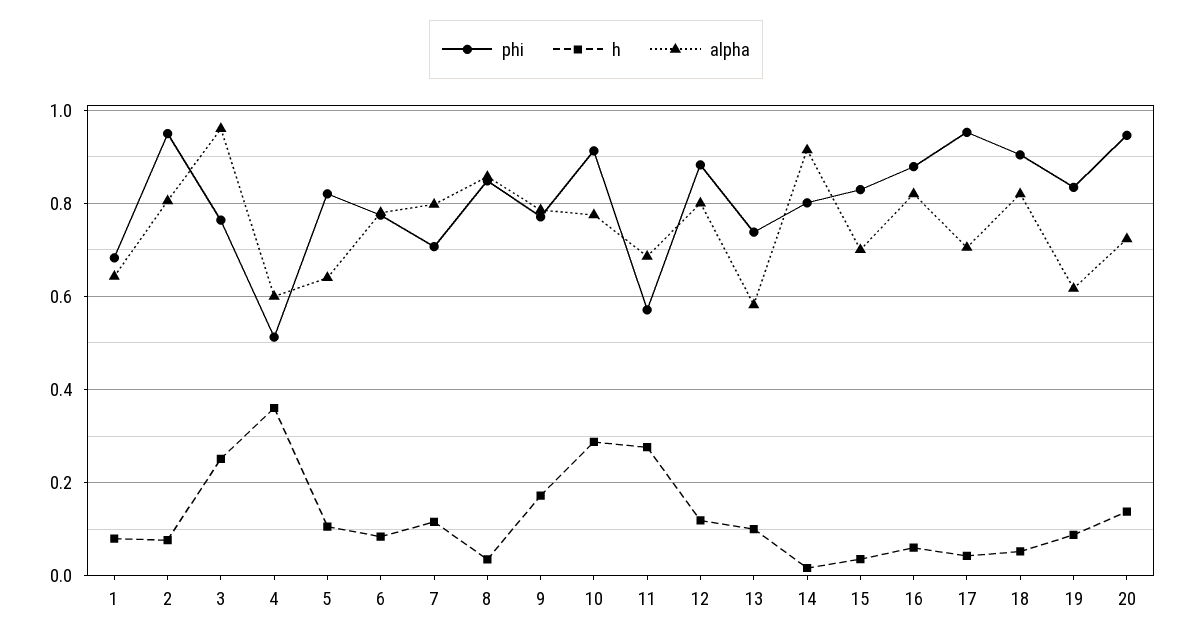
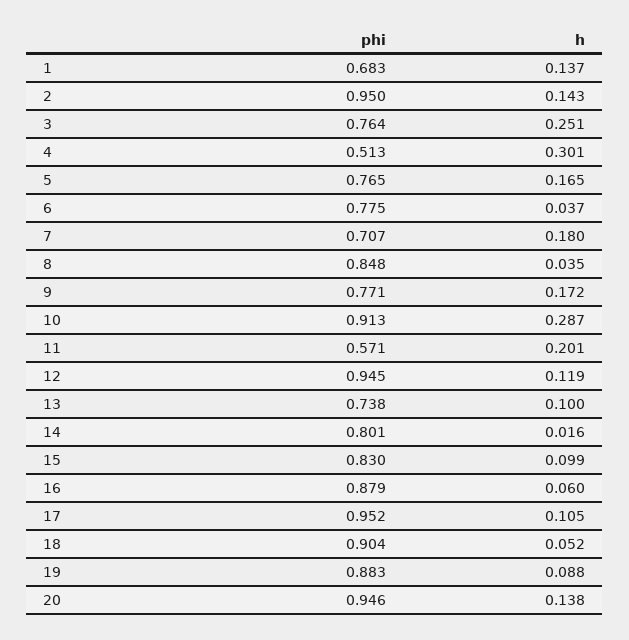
  {
    "phi": {
      "1": 0.683,
      "2": 0.95,
      "3": 0.764,
      "4": 0.513,
-     "5": 0.82,
+     "5": 0.765,
      "6": 0.775,
      "7": 0.707,
      "8": 0.848,
      "9": 0.771,
      "10": 0.913,
      "11": 0.571,
-     "12": 0.88,
+     "12": 0.945,
      "13": 0.738,
      "14": 0.801,
      "15": 0.83,
      "16": 0.879,
      "17": 0.952,
      "18": 0.904,
-     "19": 0.84,
+     "19": 0.883,
      "20": 0.946
    },
    "h": {
-     "1": 0.08,
+     "1": 0.137,
-     "2": 0.08,
+     "2": 0.143,
      "3": 0.251,
-     "4": 0.36,
+     "4": 0.301,
-     "5": 0.1,
+     "5": 0.165,
-     "6": 0.08,
+     "6": 0.037,
-     "7": 0.12,
+     "7": 0.18,
      "8": 0.035,
      "9": 0.172,
      "10": 0.287,
-     "11": 0.28,
+     "11": 0.201,
      "12": 0.119,
      "13": 0.1,
      "14": 0.016,
-     "15": 0.04,
+     "15": 0.099,
      "16": 0.06,
-     "17": 0.04,
+     "17": 0.105,
      "18": 0.052,
      "19": 0.088,
      "20": 0.138
-   },
+   }
-   "alpha": {
-     "1": 0.64,
-     "2": 0.8,
-     "3": 0.96,
-     "4": 0.6,
-     "5": 0.64,
-     "6": 0.78,
-     "7": 0.8,
-     "8": 0.86,
-     "9": 0.78,
-     "10": 0.78,
-     "11": 0.68,
-     "12": 0.8,
-     "13": 0.58,
-     "14": 0.92,
-     "15": 0.7,
-     "16": 0.82,
-     "17": 0.7,
-     "18": 0.82,
-     "19": 0.62,
-     "20": 0.72
-   }
  }

